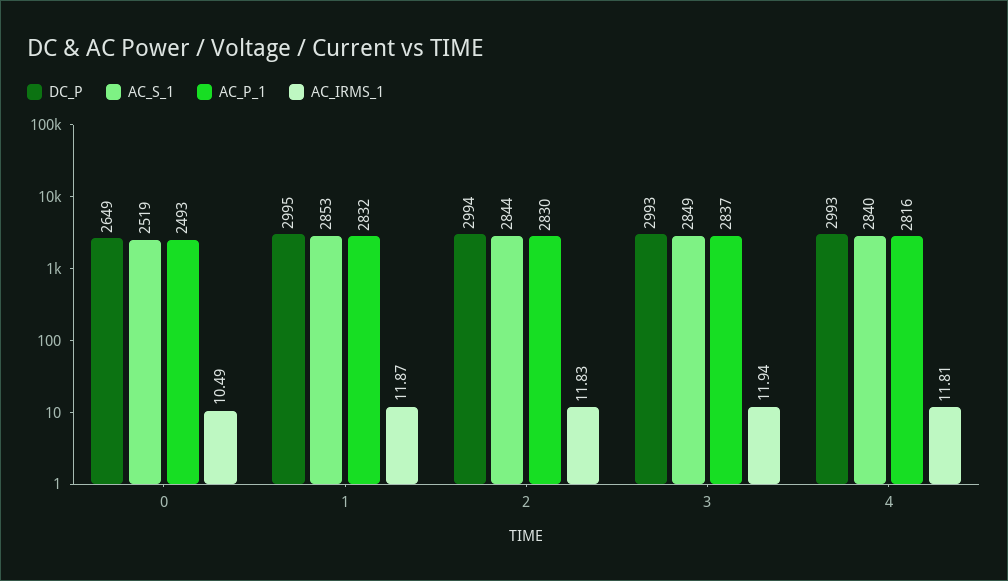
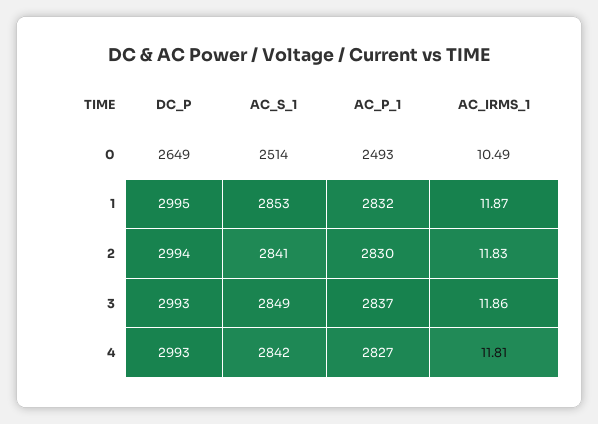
  {
    "DC_P": {
      "0": 2649,
      "1": 2995,
      "2": 2994,
      "3": 2993,
      "4": 2993
    },
    "AC_S_1": {
-     "0": 2519,
+     "0": 2514,
      "1": 2853,
-     "2": 2844,
+     "2": 2841,
      "3": 2849,
-     "4": 2840
+     "4": 2842
    },
    "AC_P_1": {
      "0": 2493,
      "1": 2832,
      "2": 2830,
      "3": 2837,
-     "4": 2816
+     "4": 2827
    },
    "AC_IRMS_1": {
      "0": 10.49,
      "1": 11.87,
      "2": 11.83,
-     "3": 11.94,
+     "3": 11.86,
      "4": 11.81
    }
  }

